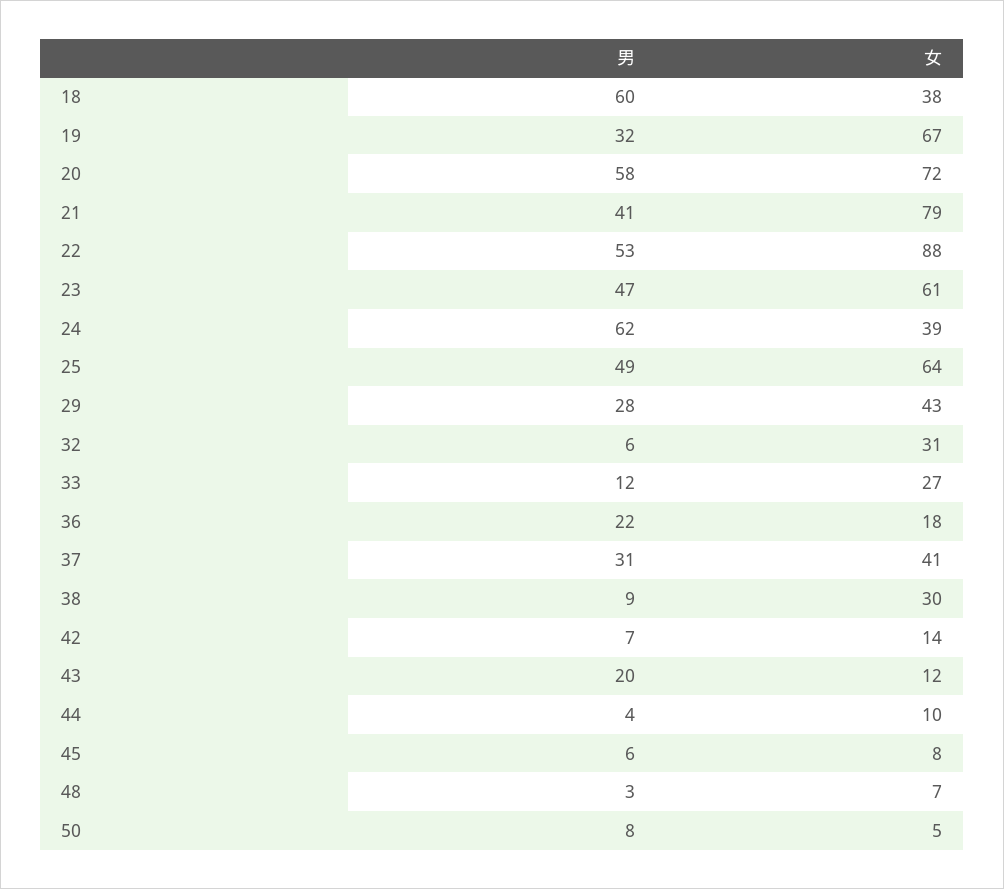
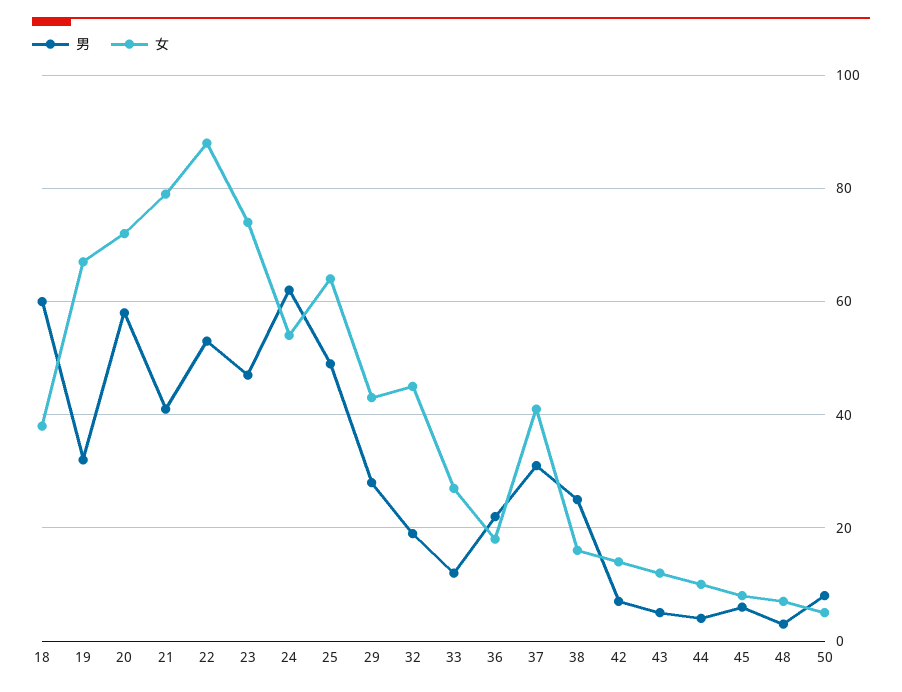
  {
    "男": {
      "18": 60,
      "19": 32,
      "20": 58,
      "21": 41,
      "22": 53,
      "23": 47,
      "24": 62,
      "25": 49,
      "29": 28,
-     "32": 6,
+     "32": 20,
      "33": 12,
      "36": 22,
      "37": 31,
-     "38": 9,
+     "38": 25,
      "42": 7,
-     "43": 20,
+     "43": 5,
      "44": 4,
      "45": 6,
      "48": 3,
      "50": 8
    },
    "女": {
      "18": 38,
      "19": 67,
      "20": 72,
      "21": 79,
      "22": 88,
-     "23": 61,
+     "23": 75,
-     "24": 39,
+     "24": 55,
      "25": 64,
      "29": 43,
-     "32": 31,
+     "32": 45,
      "33": 27,
      "36": 18,
      "37": 41,
-     "38": 30,
+     "38": 15,
      "42": 14,
      "43": 12,
      "44": 10,
      "45": 8,
      "48": 7,
      "50": 5
    }
  }

